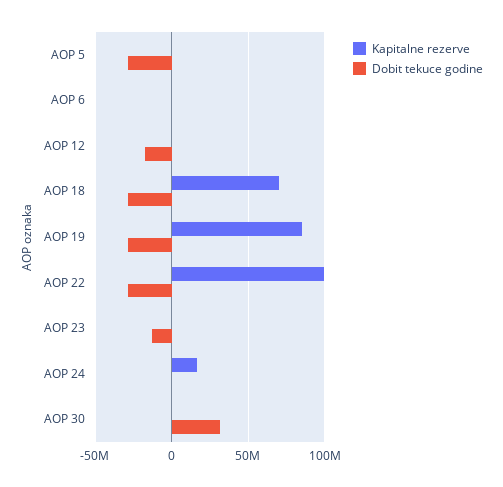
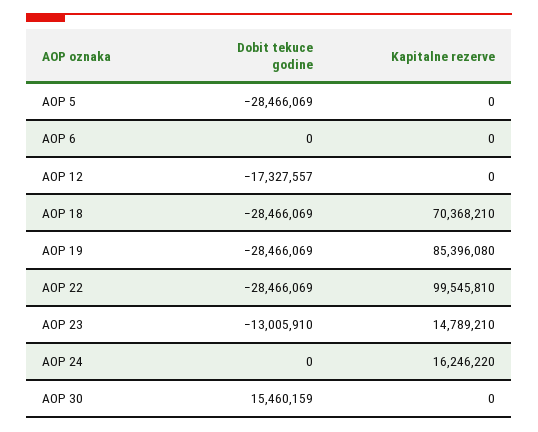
  {
    "Kapitalne rezerve": {
      "AOP 5": 0,
      "AOP 6": 0,
      "AOP 12": 0,
      "AOP 18": 70368210,
      "AOP 19": 85396080,
      "AOP 22": 99545810,
-     "AOP 23": 0,
+     "AOP 23": 14789210,
      "AOP 24": 16246220,
      "AOP 30": 0
    },
    "Dobit tekuce godine": {
      "AOP 5": -28466069,
      "AOP 6": 0,
      "AOP 12": -17327557,
      "AOP 18": -28466069,
      "AOP 19": -28466069,
      "AOP 22": -28466069,
      "AOP 23": -13005910,
      "AOP 24": 0,
-     "AOP 30": 30000000
+     "AOP 30": 15460159
    }
  }

